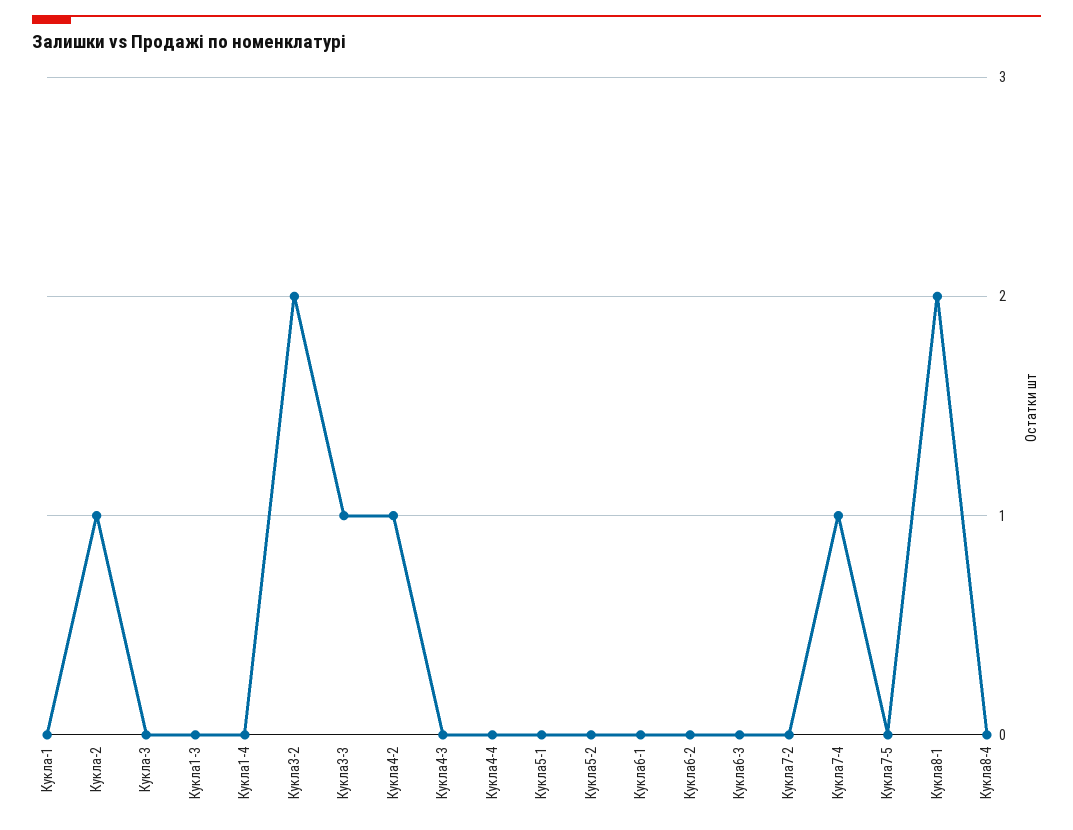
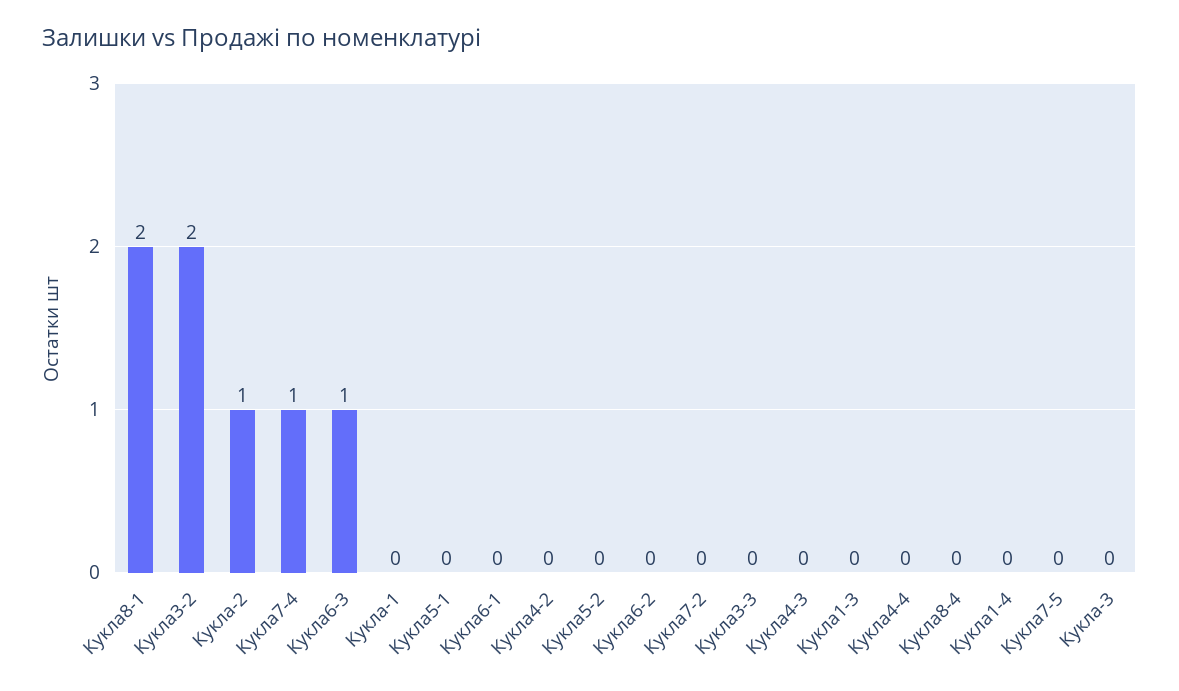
  {
    "Кукла-1": 0,
    "Кукла-2": 1,
    "Кукла-3": 0,
    "Кукла1-3": 0,
    "Кукла1-4": 0,
    "Кукла3-2": 2,
-   "Кукла3-3": 1,
+   "Кукла3-3": 0,
-   "Кукла4-2": 1,
+   "Кукла4-2": 0,
    "Кукла4-3": 0,
    "Кукла4-4": 0,
    "Кукла5-1": 0,
    "Кукла5-2": 0,
    "Кукла6-1": 0,
    "Кукла6-2": 0,
-   "Кукла6-3": 0,
+   "Кукла6-3": 1,
    "Кукла7-2": 0,
    "Кукла7-4": 1,
    "Кукла7-5": 0,
    "Кукла8-1": 2,
    "Кукла8-4": 0
  }

